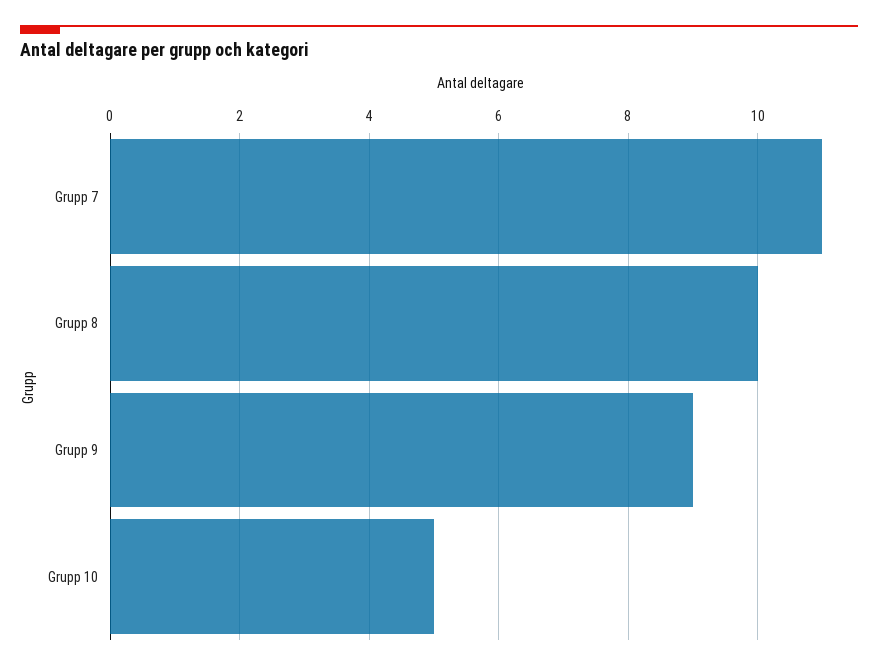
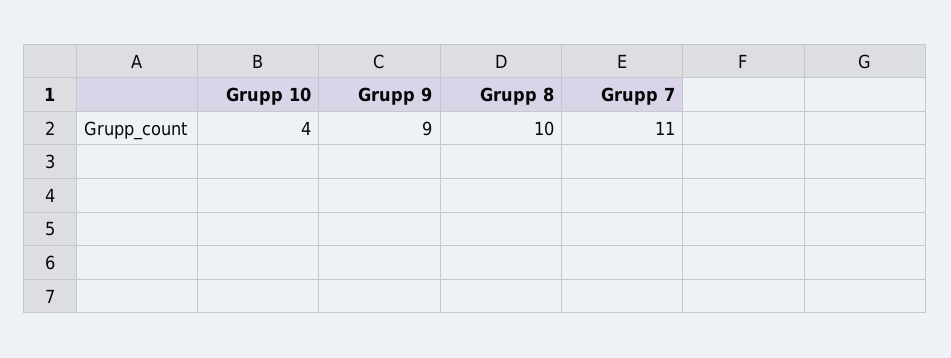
  {
    "Grupp 7": 11,
    "Grupp 8": 10,
    "Grupp 9": 9,
-   "Grupp 10": 5
+   "Grupp 10": 4
  }

